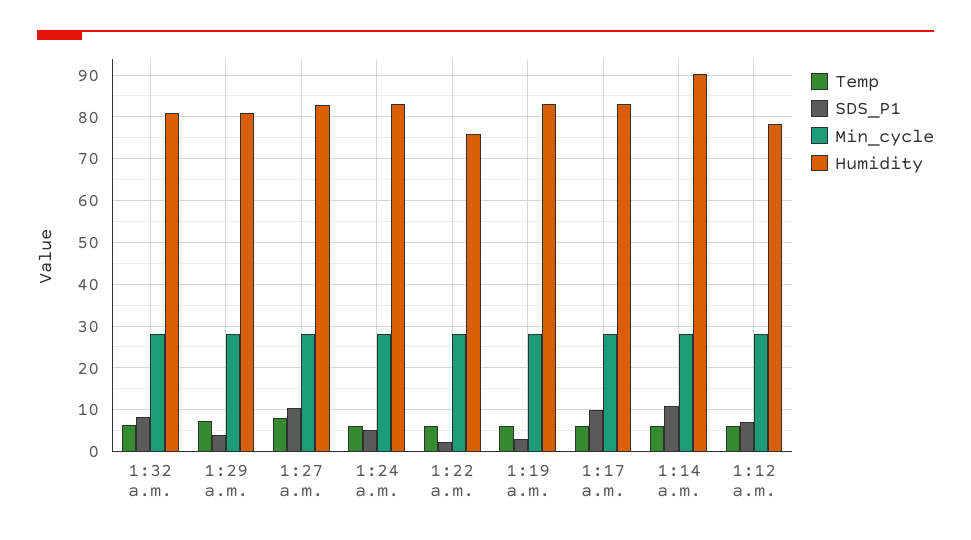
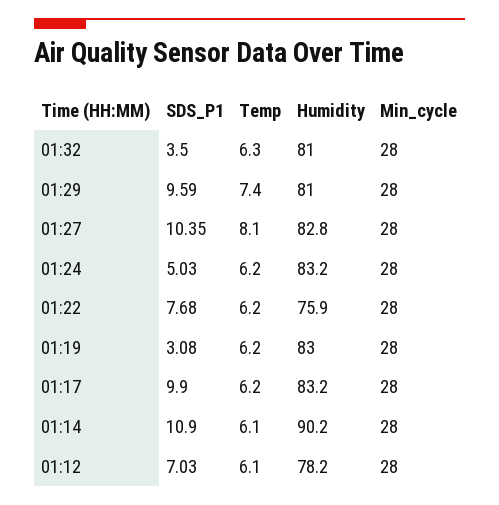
  {
    "Temp": {
      "1:32 a.m.": 6.3,
      "1:29 a.m.": 7.4,
      "1:27 a.m.": 8.1,
      "1:24 a.m.": 6.2,
      "1:22 a.m.": 6.2,
      "1:19 a.m.": 6.2,
      "1:17 a.m.": 6.2,
      "1:14 a.m.": 6.1,
      "1:12 a.m.": 6.1
    },
    "SDS_P1": {
-     "1:32 a.m.": 8,
+     "1:32 a.m.": 3.5,
-     "1:29 a.m.": 4,
+     "1:29 a.m.": 9.59,
      "1:27 a.m.": 10.35,
      "1:24 a.m.": 5.03,
-     "1:22 a.m.": 2,
+     "1:22 a.m.": 7.68,
      "1:19 a.m.": 3.08,
      "1:17 a.m.": 9.9,
      "1:14 a.m.": 10.9,
      "1:12 a.m.": 7.03
    },
    "Min_cycle": {
      "1:32 a.m.": 28,
      "1:29 a.m.": 28,
      "1:27 a.m.": 28,
      "1:24 a.m.": 28,
      "1:22 a.m.": 28,
      "1:19 a.m.": 28,
      "1:17 a.m.": 28,
      "1:14 a.m.": 28,
      "1:12 a.m.": 28
    },
    "Humidity": {
      "1:32 a.m.": 81,
      "1:29 a.m.": 81,
      "1:27 a.m.": 82.8,
      "1:24 a.m.": 83.2,
      "1:22 a.m.": 75.9,
      "1:19 a.m.": 83,
      "1:17 a.m.": 83.2,
      "1:14 a.m.": 90.2,
      "1:12 a.m.": 78.2
    }
  }

